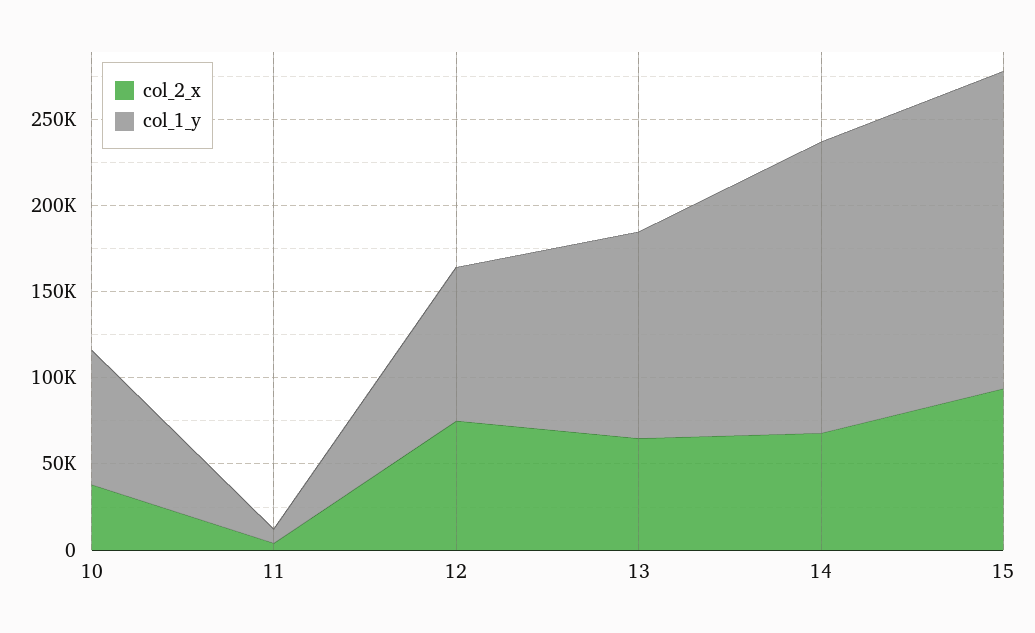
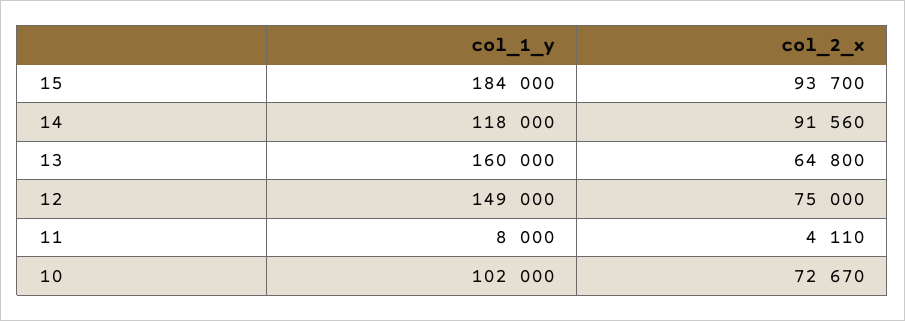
  {
    "col_2_x": {
-     "10": 40000,
+     "10": 72670,
      "11": 4110,
      "12": 75000,
      "13": 64800,
-     "14": 70000,
+     "14": 91560,
      "15": 93700
    },
    "col_1_y": {
-     "10": 80000,
+     "10": 102000,
      "11": 8000,
-     "12": 90000,
+     "12": 149000,
-     "13": 120000,
+     "13": 160000,
-     "14": 170000,
+     "14": 118000,
      "15": 184000
    }
  }

